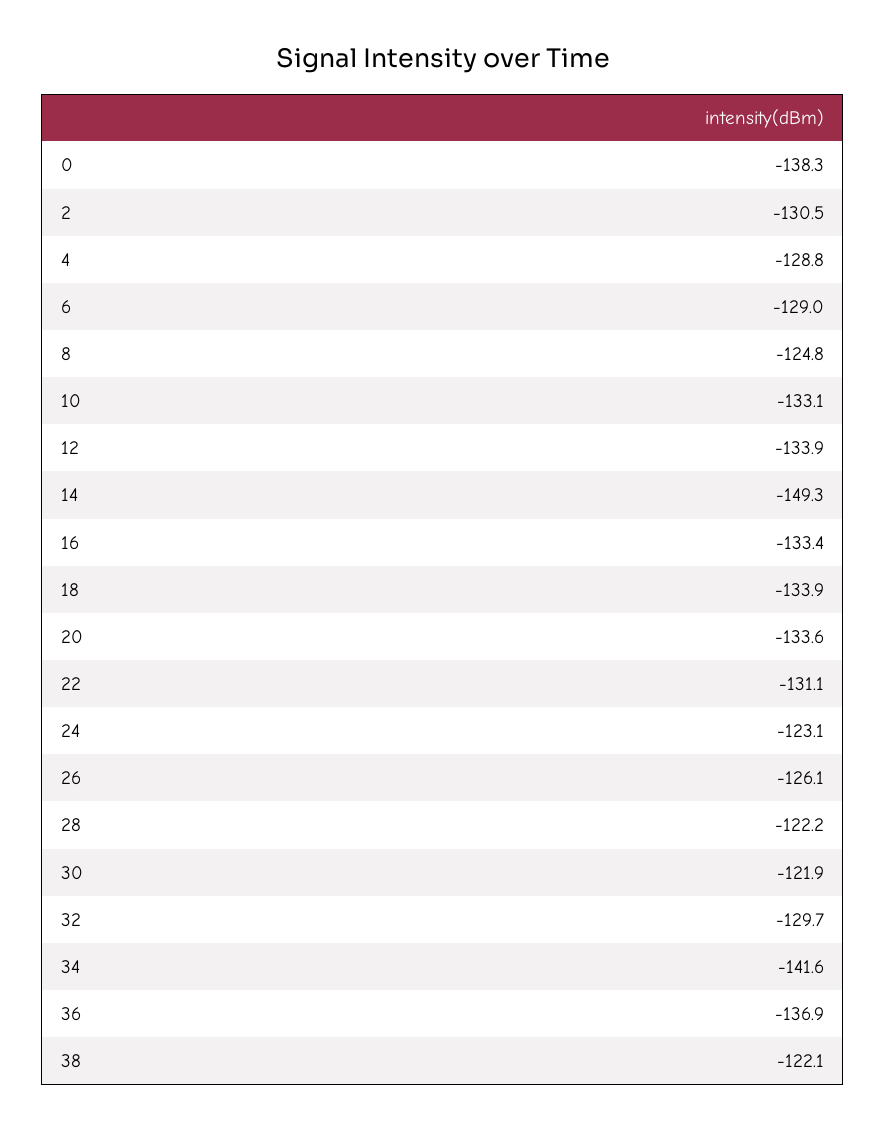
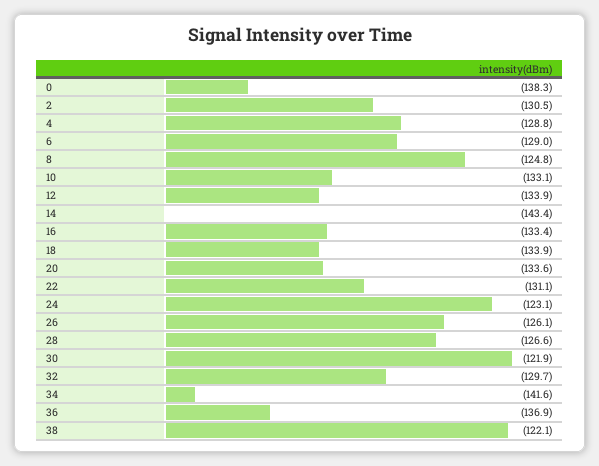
  {
    "0": -138.3,
    "2": -130.5,
    "4": -128.8,
    "6": -129,
    "8": -124.8,
    "10": -133.1,
    "12": -133.9,
-   "14": -149.3,
+   "14": -143.4,
    "16": -133.4,
    "18": -133.9,
    "20": -133.6,
    "22": -131.1,
    "24": -123.1,
    "26": -126.1,
-   "28": -122.2,
+   "28": -126.6,
    "30": -121.9,
    "32": -129.7,
    "34": -141.6,
    "36": -136.9,
    "38": -122.1
  }

